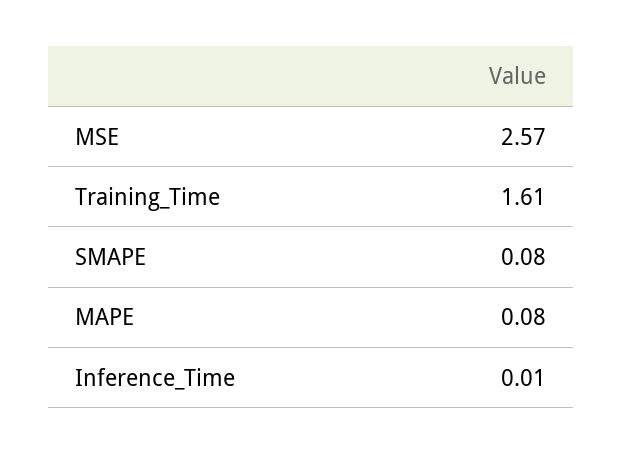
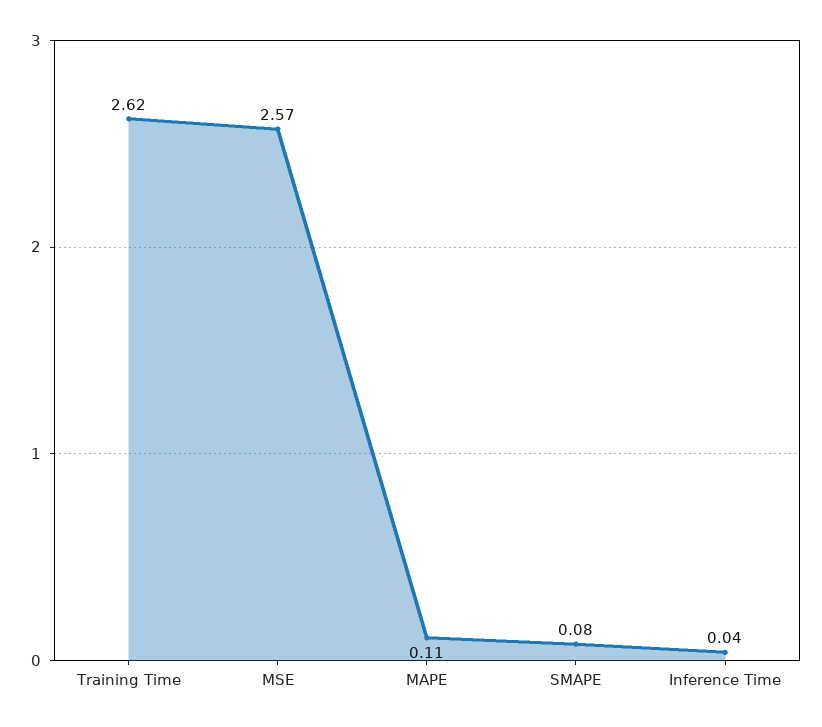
  {
    "MSE": 2.57,
-   "Training_Time": 1.61,
+   "Training_Time": 2.62,
    "SMAPE": 0.08,
-   "MAPE": 0.08,
+   "MAPE": 0.11,
-   "Inference_Time": 0.01
+   "Inference_Time": 0.04
  }

